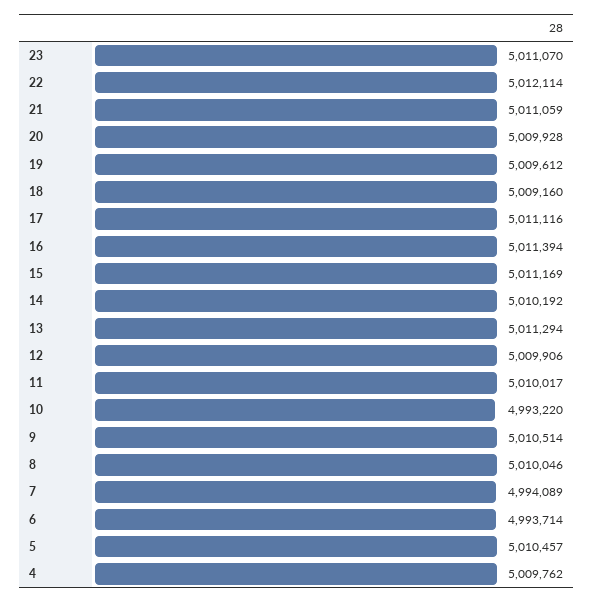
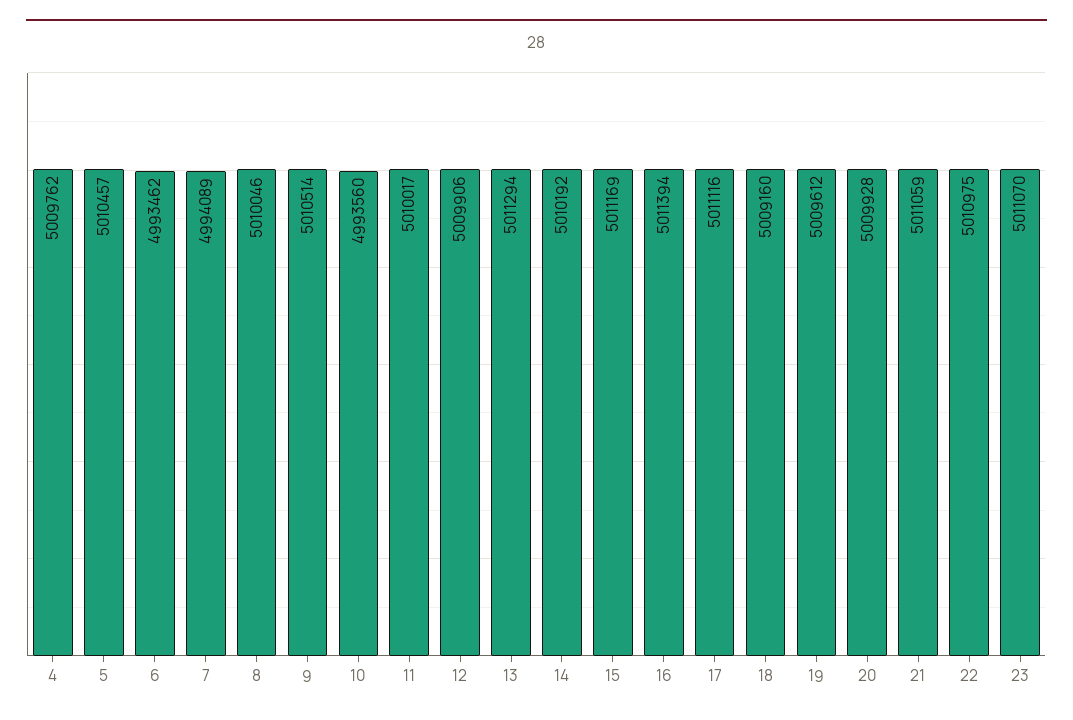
  {
    "23": 5011070,
-   "22": 5012114,
+   "22": 5010975,
    "21": 5011059,
    "20": 5009928,
    "19": 5009612,
    "18": 5009160,
    "17": 5011116,
    "16": 5011394,
    "15": 5011169,
    "14": 5010192,
    "13": 5011294,
    "12": 5009906,
    "11": 5010017,
-   "10": 4993220,
+   "10": 4993560,
    "9": 5010514,
    "8": 5010046,
    "7": 4994089,
-   "6": 4993714,
+   "6": 4993462,
    "5": 5010457,
    "4": 5009762
  }

